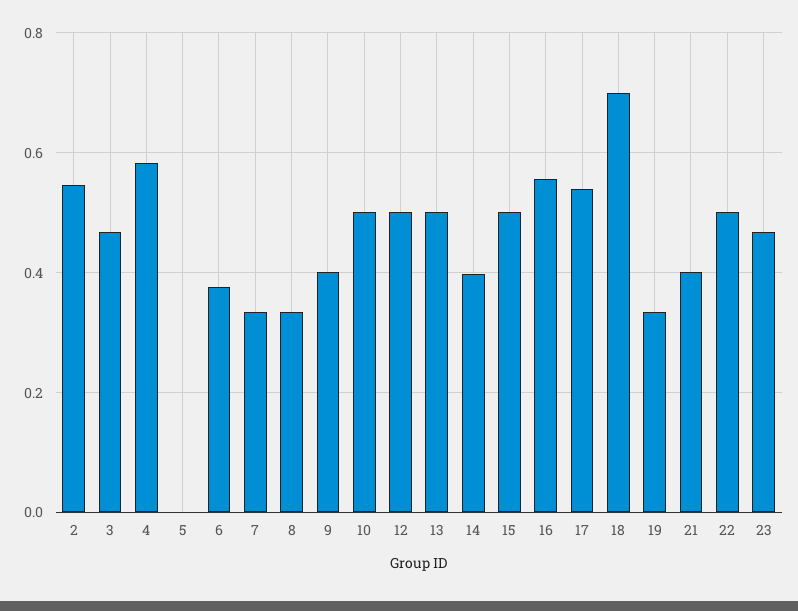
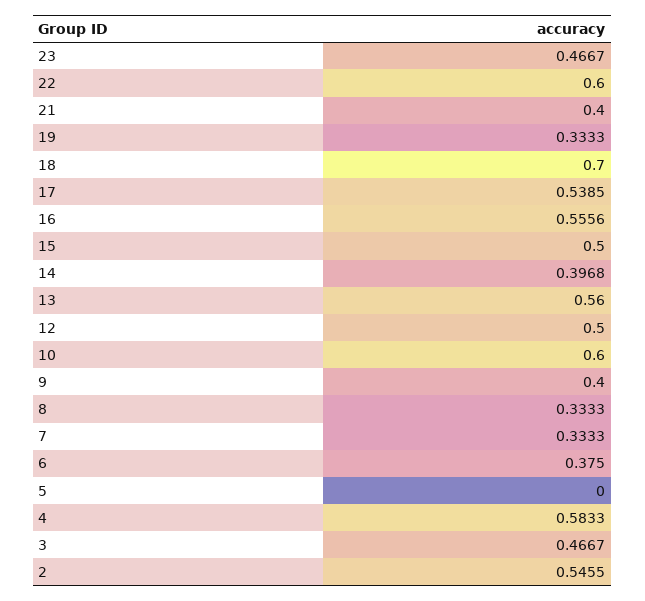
  {
    "2": 0.5455,
    "3": 0.4667,
    "4": 0.5833,
    "5": 0,
    "6": 0.375,
    "7": 0.3333,
    "8": 0.3333,
    "9": 0.4,
-   "10": 0.5,
+   "10": 0.6,
    "12": 0.5,
-   "13": 0.5,
+   "13": 0.56,
    "14": 0.3968,
    "15": 0.5,
    "16": 0.5556,
    "17": 0.5385,
    "18": 0.7,
    "19": 0.3333,
    "21": 0.4,
-   "22": 0.5,
+   "22": 0.6,
    "23": 0.4667
  }

